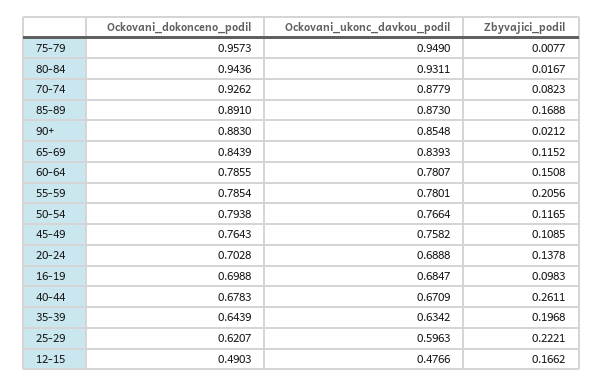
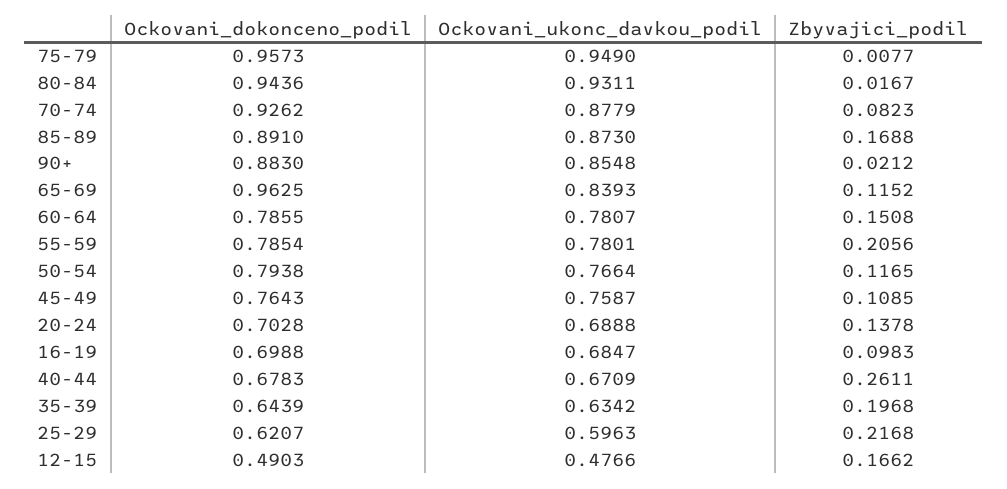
  {
    "Ockovani_dokonceno_podil": {
      "75-79": 0.9573,
      "80-84": 0.9436,
      "70-74": 0.9262,
      "85-89": 0.891,
      "90+": 0.883,
-     "65-69": 0.8439,
+     "65-69": 0.9625,
      "60-64": 0.7855,
      "55-59": 0.7854,
      "50-54": 0.7938,
      "45-49": 0.7643,
      "20-24": 0.7028,
      "16-19": 0.6988,
      "40-44": 0.6783,
      "35-39": 0.6439,
      "25-29": 0.6207,
      "12-15": 0.4903
    },
    "Ockovani_ukonc_davkou_podil": {
      "75-79": 0.949,
      "80-84": 0.9311,
      "70-74": 0.8779,
      "85-89": 0.873,
      "90+": 0.8548,
      "65-69": 0.8393,
      "60-64": 0.7807,
      "55-59": 0.7801,
      "50-54": 0.7664,
-     "45-49": 0.7582,
+     "45-49": 0.7587,
      "20-24": 0.6888,
      "16-19": 0.6847,
      "40-44": 0.6709,
      "35-39": 0.6342,
      "25-29": 0.5963,
      "12-15": 0.4766
    },
    "Zbyvajici_podil": {
      "75-79": 0.0077,
      "80-84": 0.0167,
      "70-74": 0.0823,
      "85-89": 0.1688,
      "90+": 0.0212,
      "65-69": 0.1152,
      "60-64": 0.1508,
      "55-59": 0.2056,
      "50-54": 0.1165,
      "45-49": 0.1085,
      "20-24": 0.1378,
      "16-19": 0.0983,
      "40-44": 0.2611,
      "35-39": 0.1968,
-     "25-29": 0.2221,
+     "25-29": 0.2168,
      "12-15": 0.1662
    }
  }

